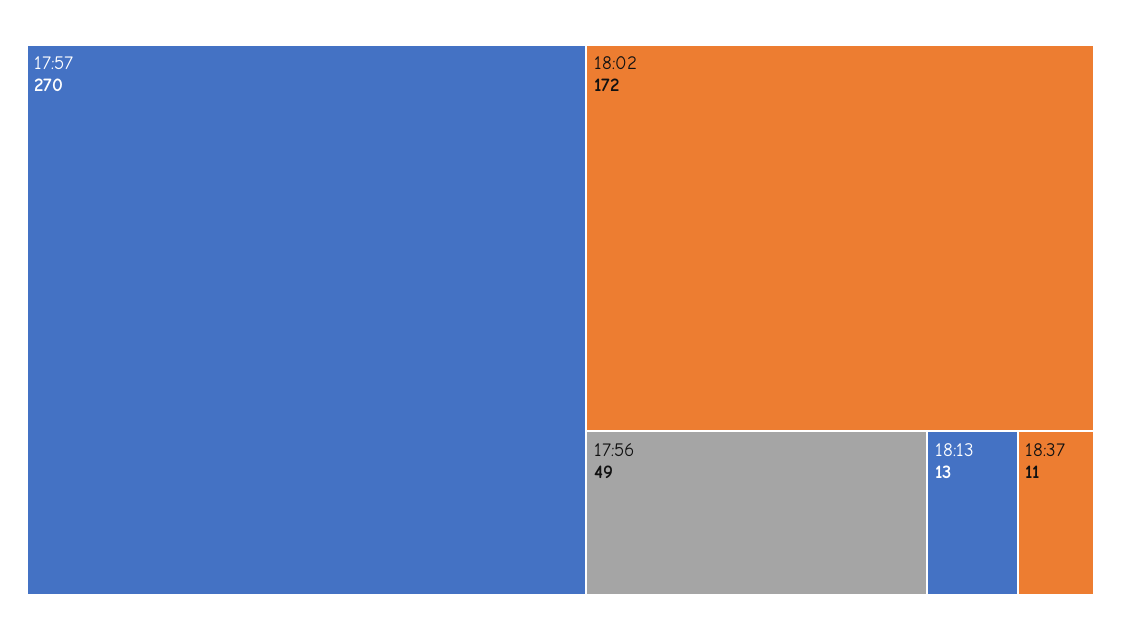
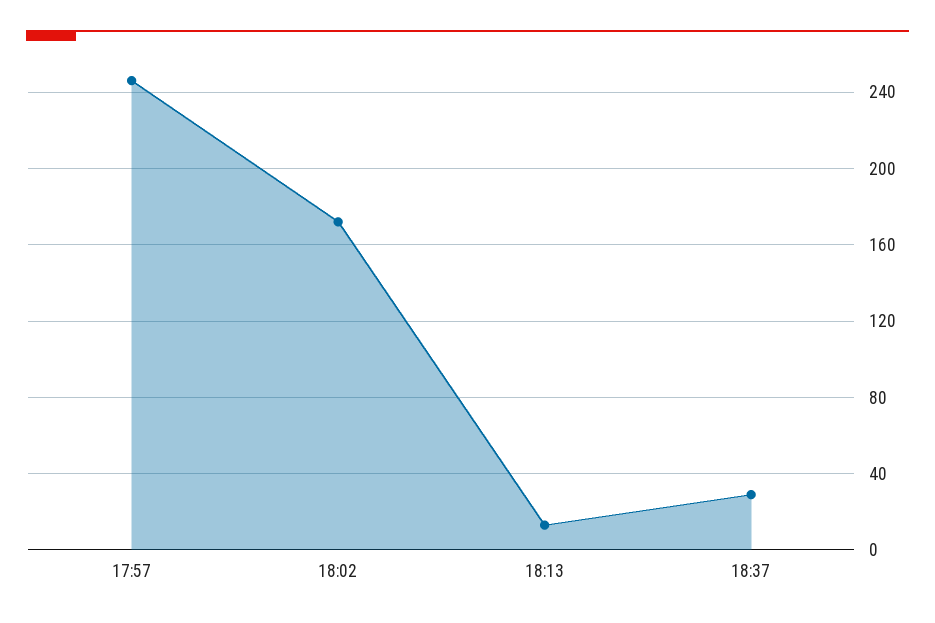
  {
-   "17:57": 270,
+   "17:57": 245,
    "18:02": 172,
-   "17:56": 49,
    "18:13": 13,
-   "18:37": 11
+   "18:37": 30
  }

